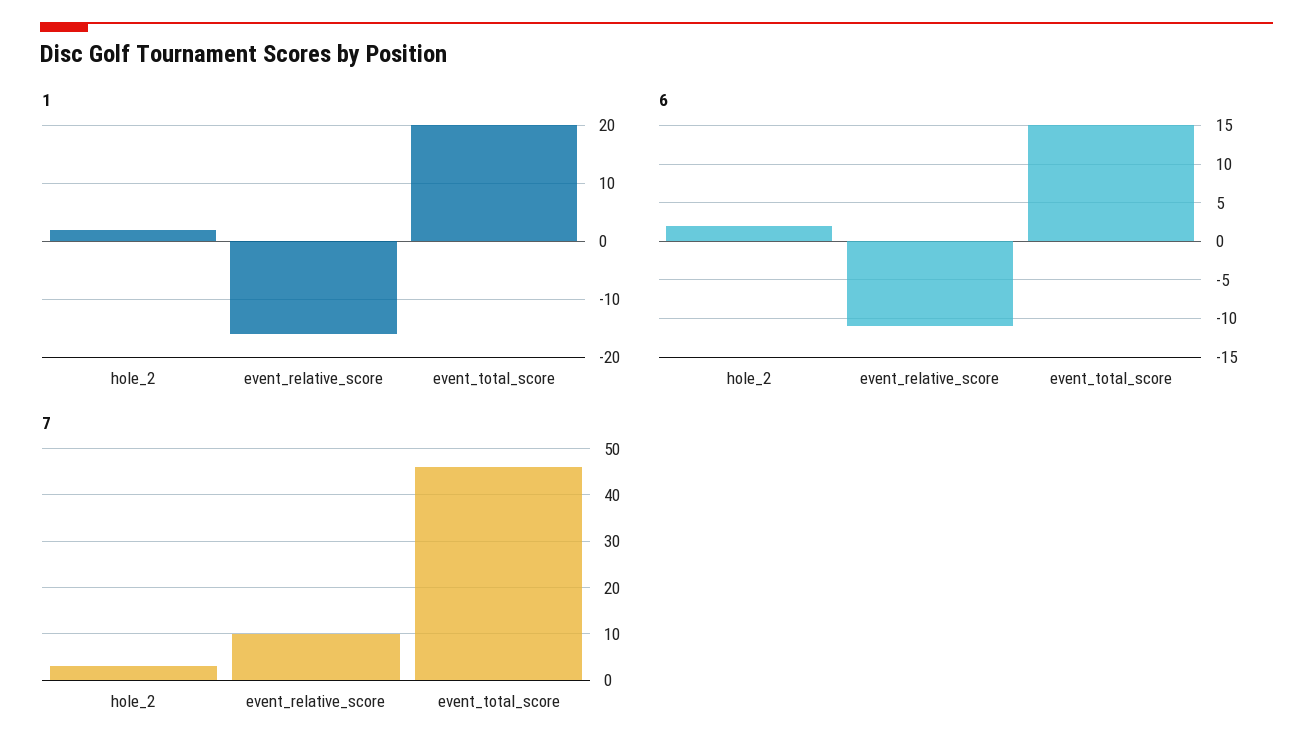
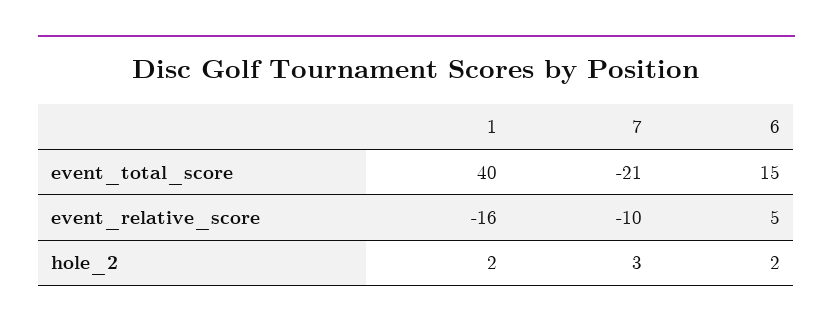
  {
    "1": {
      "hole_2": 2,
      "event_relative_score": -16,
-     "event_total_score": 20
+     "event_total_score": 40
    },
    "6": {
      "hole_2": 2,
-     "event_relative_score": -11,
+     "event_relative_score": 5,
      "event_total_score": 15
    },
    "7": {
      "hole_2": 3,
-     "event_relative_score": 10,
+     "event_relative_score": -10,
-     "event_total_score": 45
+     "event_total_score": -21
    }
  }

